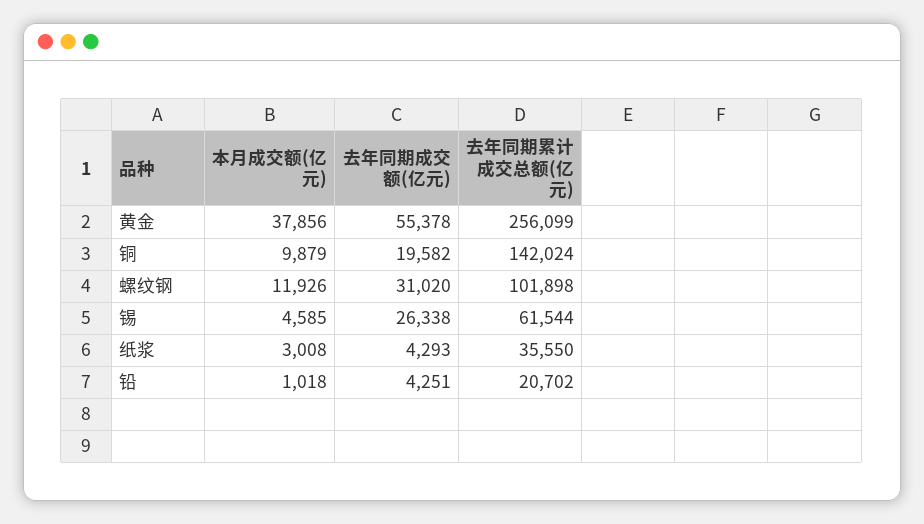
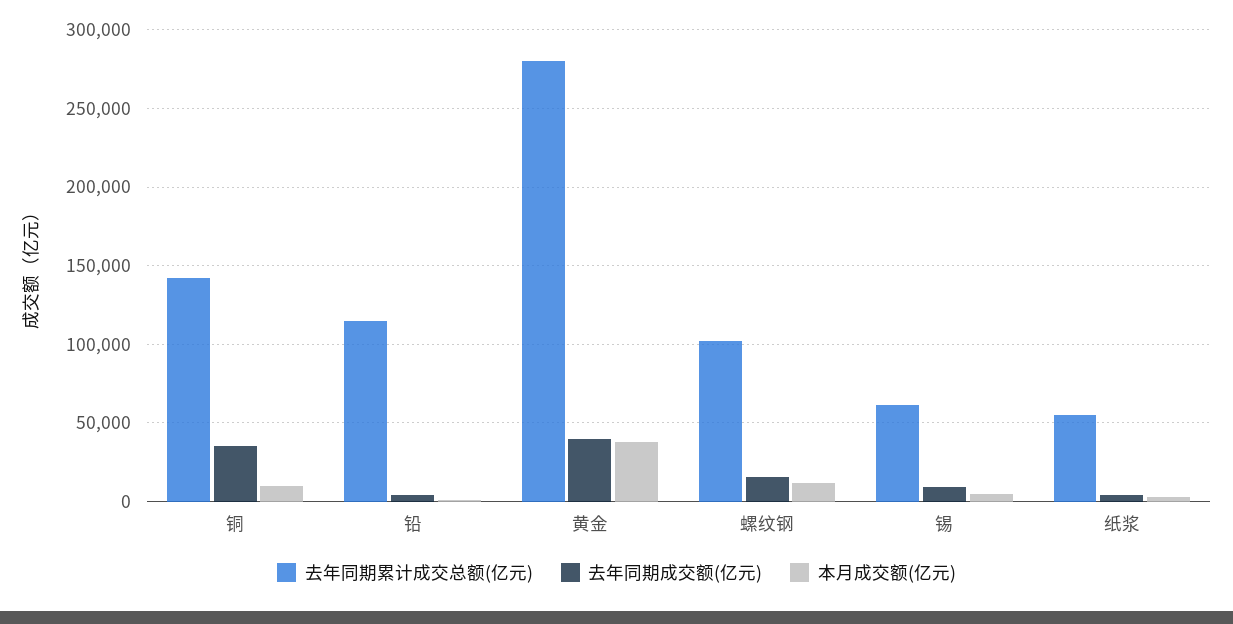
  {
    "本月成交额(亿元)": {
      "黄金": 37856,
      "铜": 9879,
      "螺纹钢": 11926,
      "锡": 4585,
      "纸浆": 3008,
      "铅": 1018
    },
    "去年同期成交额(亿元)": {
-     "黄金": 55378,
+     "黄金": 40000,
-     "铜": 19582,
+     "铜": 35000,
-     "螺纹钢": 31020,
+     "螺纹钢": 15000,
-     "锡": 26338,
+     "锡": 10000,
      "纸浆": 4293,
      "铅": 4251
    },
    "去年同期累计成交总额(亿元)": {
-     "黄金": 256099,
+     "黄金": 280000,
      "铜": 142024,
      "螺纹钢": 101898,
      "锡": 61544,
-     "纸浆": 35550,
+     "纸浆": 55000,
-     "铅": 20702
+     "铅": 115000
    }
  }

